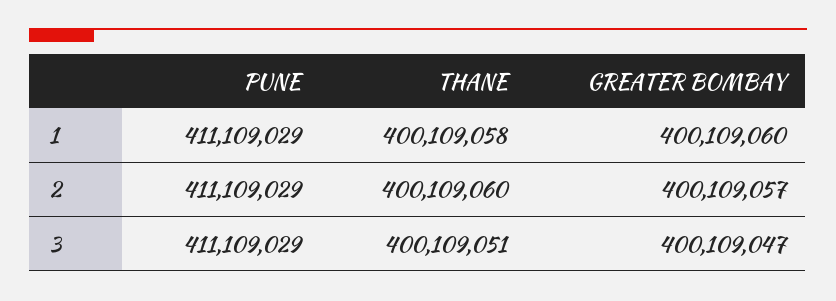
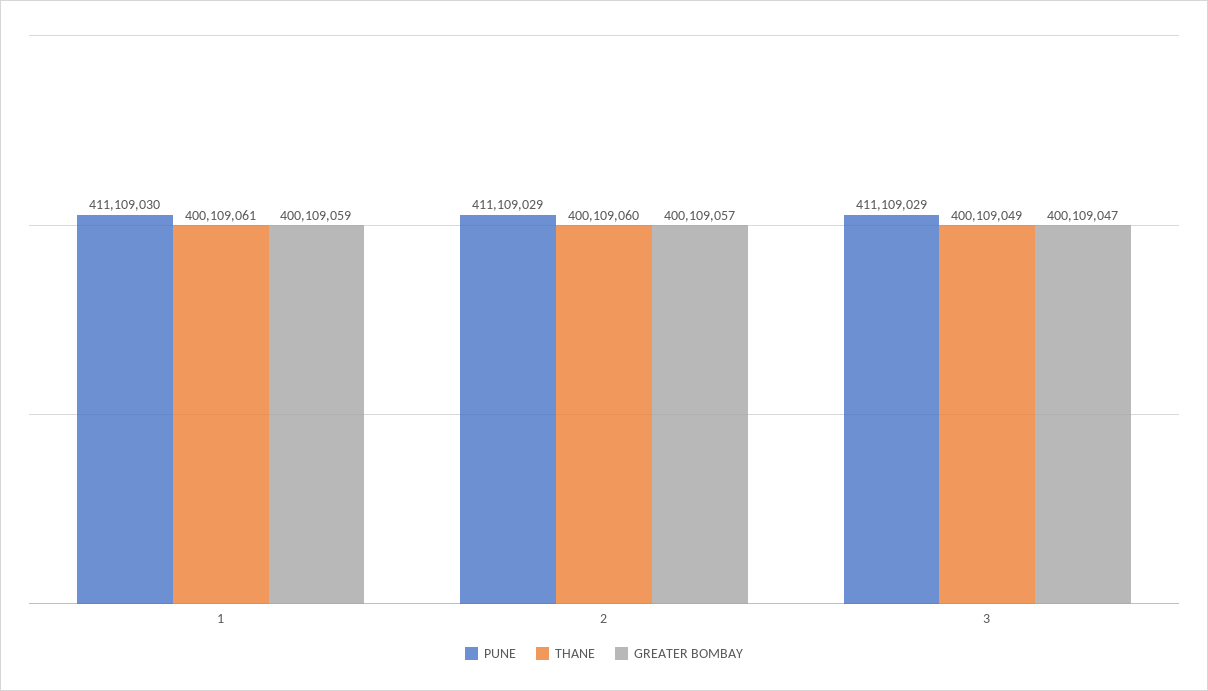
  {
    "PUNE": {
-     "1": 411109029,
+     "1": 411109030,
      "2": 411109029,
      "3": 411109029
    },
    "THANE": {
-     "1": 400109058,
+     "1": 400109061,
      "2": 400109060,
-     "3": 400109051
+     "3": 400109049
    },
    "GREATER BOMBAY": {
-     "1": 400109060,
+     "1": 400109059,
      "2": 400109057,
      "3": 400109047
    }
  }

